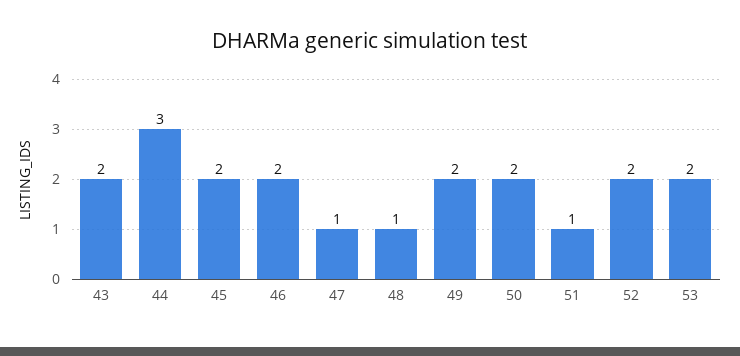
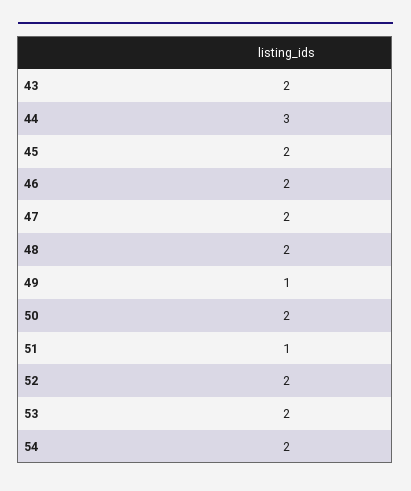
  {
    "43": 2,
    "44": 3,
    "45": 2,
    "46": 2,
-   "47": 1,
+   "47": 2,
-   "48": 1,
+   "48": 2,
-   "49": 2,
+   "49": 1,
    "50": 2,
    "51": 1,
    "52": 2,
-   "53": 2
+   "53": 2,
+   "54": 2
  }

